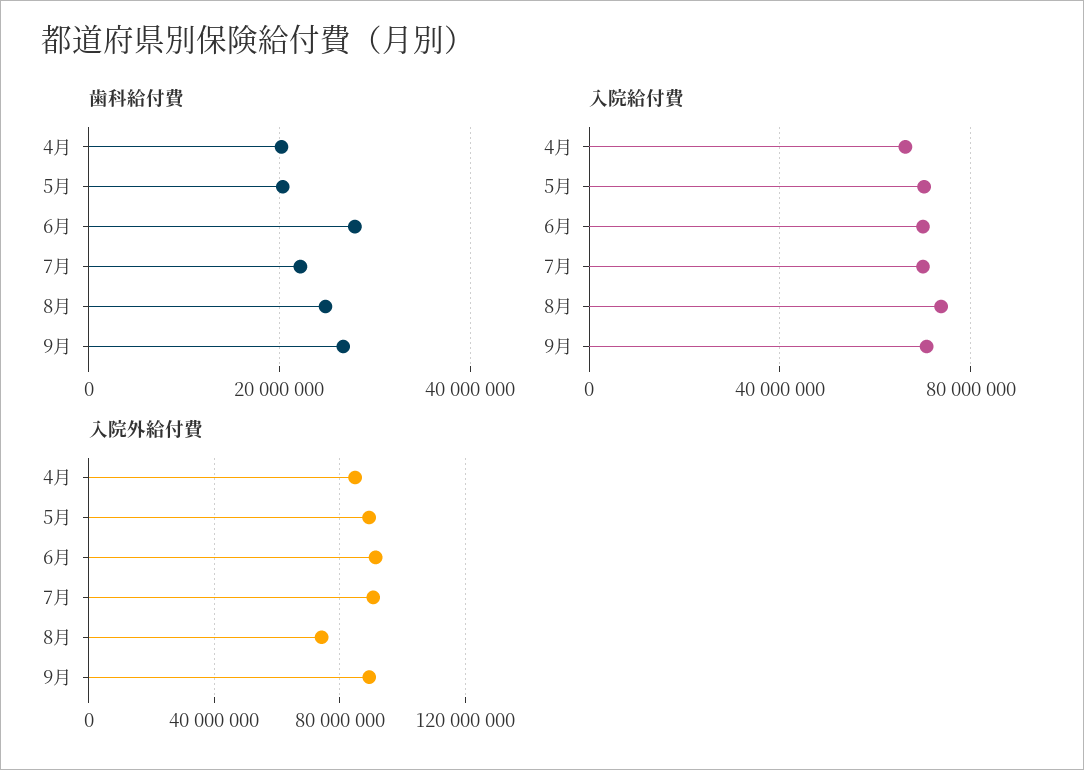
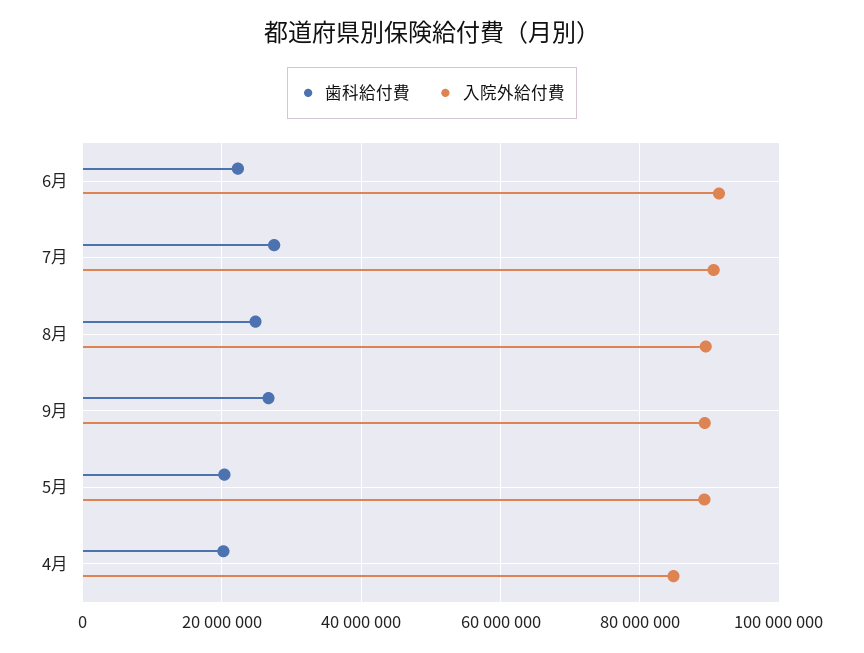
  {
    "歯科給付費": {
      "4月": 20000000,
      "5月": 20000000,
-     "6月": 28000000,
+     "6月": 22000000,
-     "7月": 22000000,
+     "7月": 28000000,
      "8月": 24000000,
      "9月": 26000000
    },
-   "入院給付費": {
-     "4月": 65000000,
-     "5月": 70000000,
-     "6月": 70000000,
-     "7月": 70000000,
-     "8月": 75000000,
-     "9月": 70000000
-   },
    "入院外給付費": {
      "4月": 84000000,
      "5月": 90000000,
      "6月": 92000000,
      "7月": 90000000,
-     "8月": 75000000,
+     "8月": 90000000,
      "9月": 90000000
    }
  }

